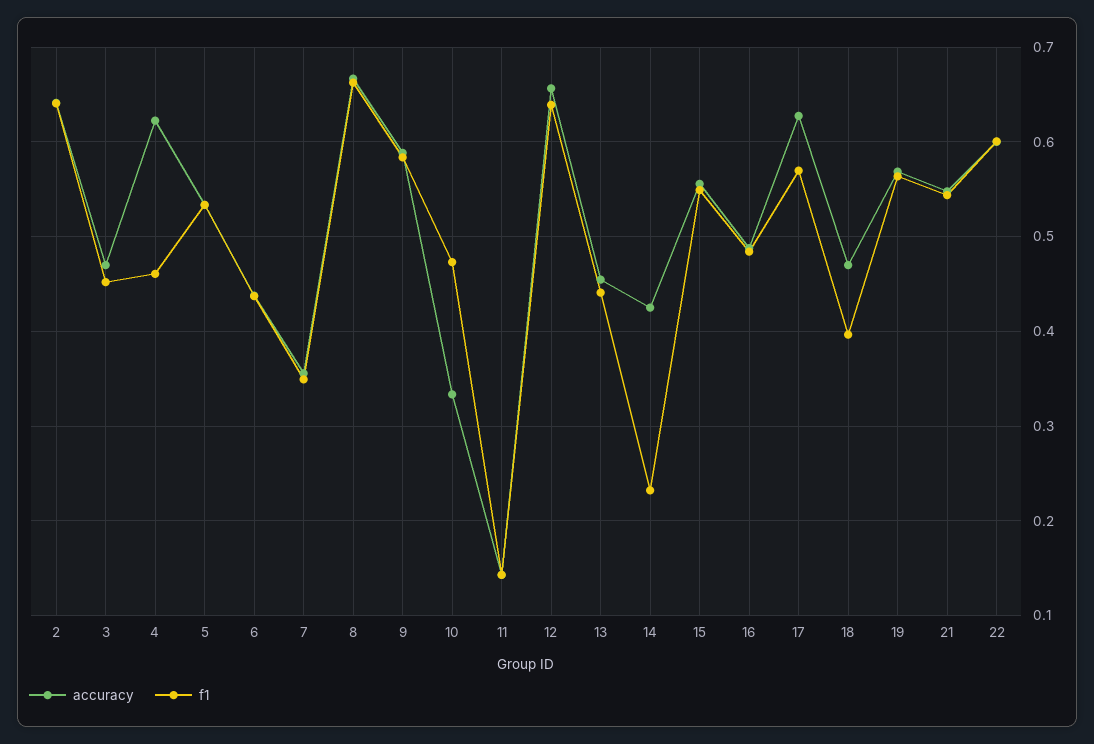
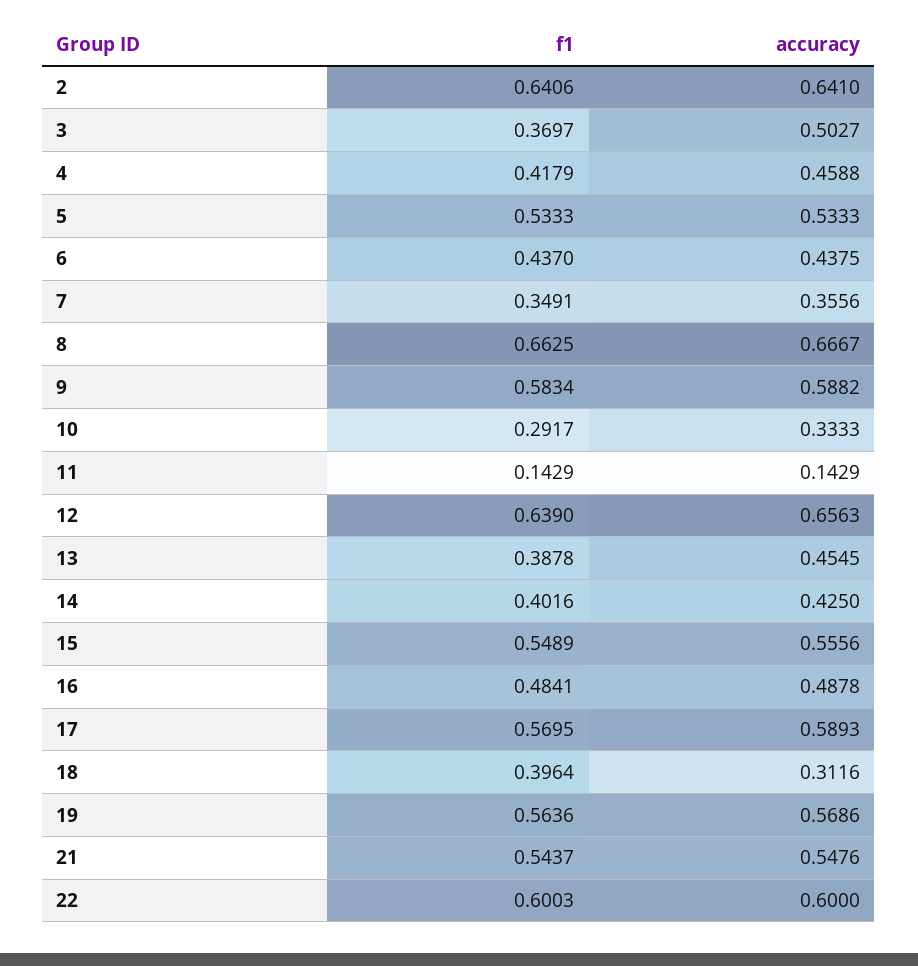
  {
    "accuracy": {
      "2": 0.641,
-     "3": 0.47,
+     "3": 0.5027,
-     "4": 0.62,
+     "4": 0.4588,
      "5": 0.5333,
      "6": 0.4375,
      "7": 0.3556,
      "8": 0.6667,
      "9": 0.5882,
      "10": 0.3333,
      "11": 0.1429,
      "12": 0.6563,
      "13": 0.4545,
      "14": 0.425,
      "15": 0.5556,
      "16": 0.4878,
-     "17": 0.63,
+     "17": 0.5893,
-     "18": 0.47,
+     "18": 0.3116,
      "19": 0.5686,
      "21": 0.5476,
      "22": 0.6
    },
    "f1": {
      "2": 0.6406,
-     "3": 0.45,
+     "3": 0.3697,
-     "4": 0.46,
+     "4": 0.4179,
      "5": 0.5333,
      "6": 0.437,
      "7": 0.3491,
      "8": 0.6625,
      "9": 0.5834,
-     "10": 0.47,
+     "10": 0.2917,
      "11": 0.1429,
      "12": 0.639,
-     "13": 0.44,
+     "13": 0.3878,
-     "14": 0.23,
+     "14": 0.4016,
      "15": 0.5489,
      "16": 0.4841,
      "17": 0.5695,
      "18": 0.3964,
      "19": 0.5636,
      "21": 0.5437,
      "22": 0.6003
    }
  }

